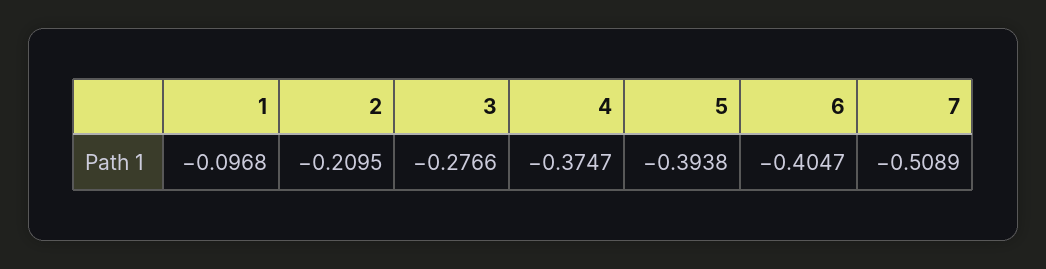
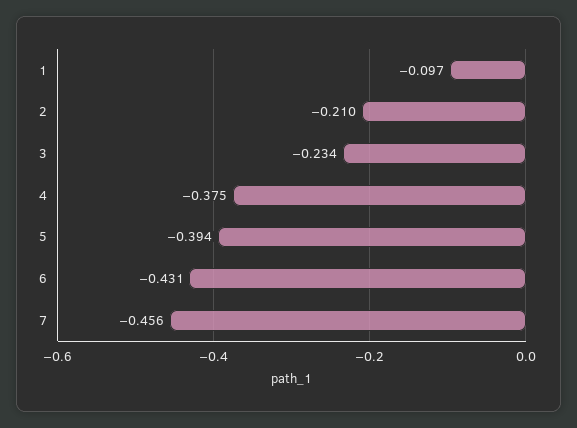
  {
    "1": -0.0968,
    "2": -0.2095,
-   "3": -0.2766,
+   "3": -0.234,
    "4": -0.3747,
    "5": -0.3938,
-   "6": -0.4047,
+   "6": -0.431,
-   "7": -0.5089
+   "7": -0.456
  }

